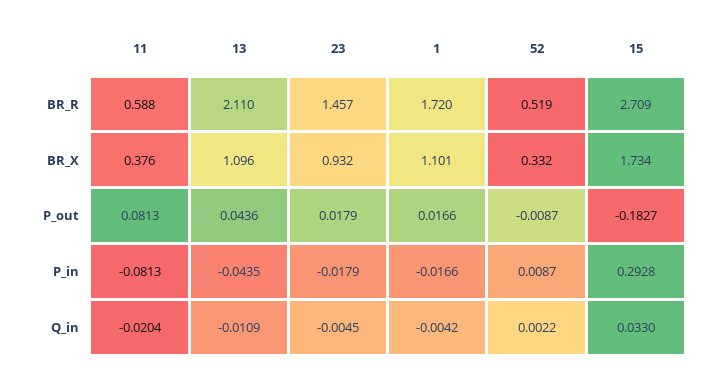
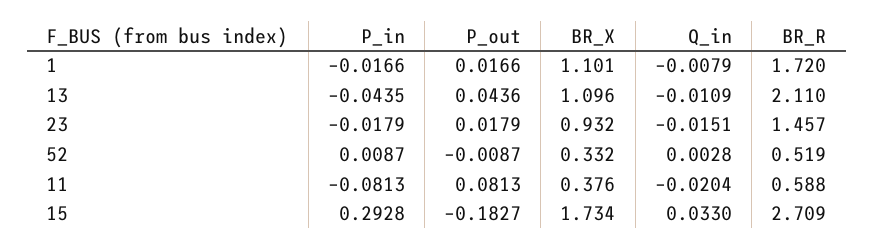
  {
    "11": {
      "BR_R": 0.588,
      "BR_X": 0.376,
      "P_out": 0.0813,
      "P_in": -0.0813,
      "Q_in": -0.0204
    },
    "13": {
      "BR_R": 2.11,
      "BR_X": 1.096,
      "P_out": 0.0436,
      "P_in": -0.0435,
      "Q_in": -0.0109
    },
    "23": {
      "BR_R": 1.457,
      "BR_X": 0.932,
      "P_out": 0.0179,
      "P_in": -0.0179,
-     "Q_in": -0.0045
+     "Q_in": -0.0151
    },
    "1": {
      "BR_R": 1.72,
      "BR_X": 1.101,
      "P_out": 0.0166,
      "P_in": -0.0166,
-     "Q_in": -0.0042
+     "Q_in": -0.0079
    },
    "52": {
      "BR_R": 0.519,
      "BR_X": 0.332,
      "P_out": -0.0087,
      "P_in": 0.0087,
-     "Q_in": 0.0022
+     "Q_in": 0.0028
    },
    "15": {
      "BR_R": 2.709,
      "BR_X": 1.734,
      "P_out": -0.1827,
      "P_in": 0.2928,
      "Q_in": 0.033
    }
  }

